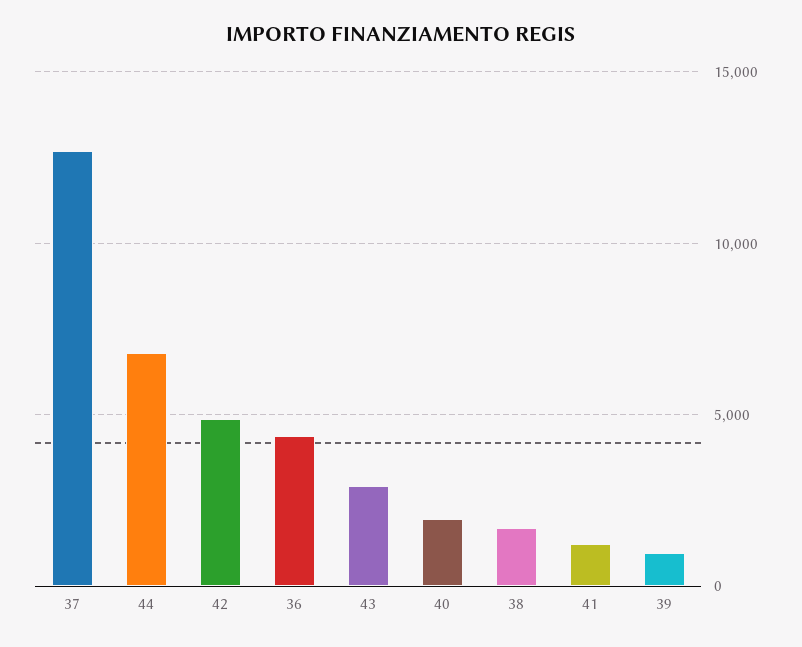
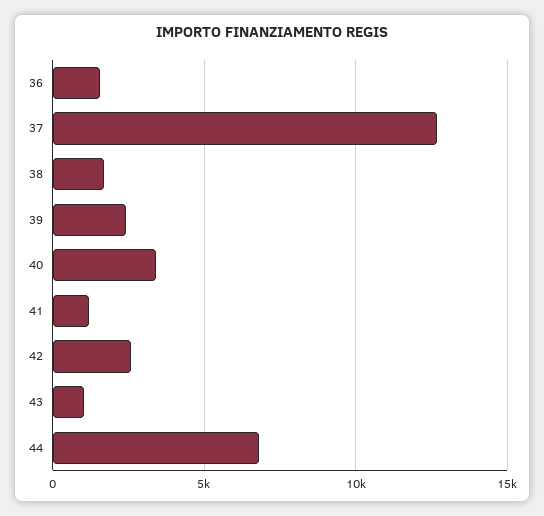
  {
    "37": 12500,
    "44": 7000,
-   "42": 5000,
+   "42": 2500,
-   "36": 4500,
+   "36": 1500,
-   "43": 3000,
+   "43": 1000,
-   "40": 2000,
+   "40": 3500,
    "38": 1500,
    "41": 1000,
-   "39": 1000
+   "39": 2500
  }

